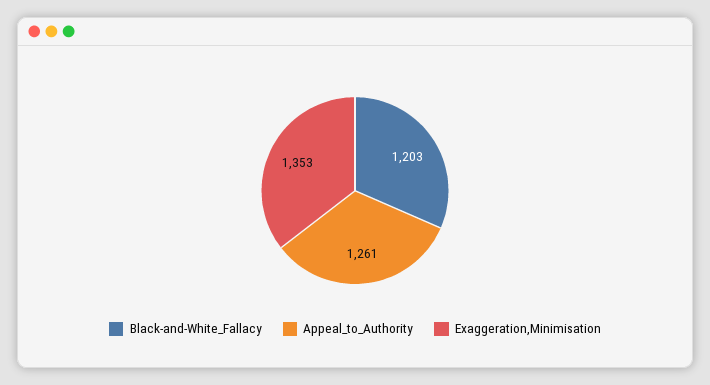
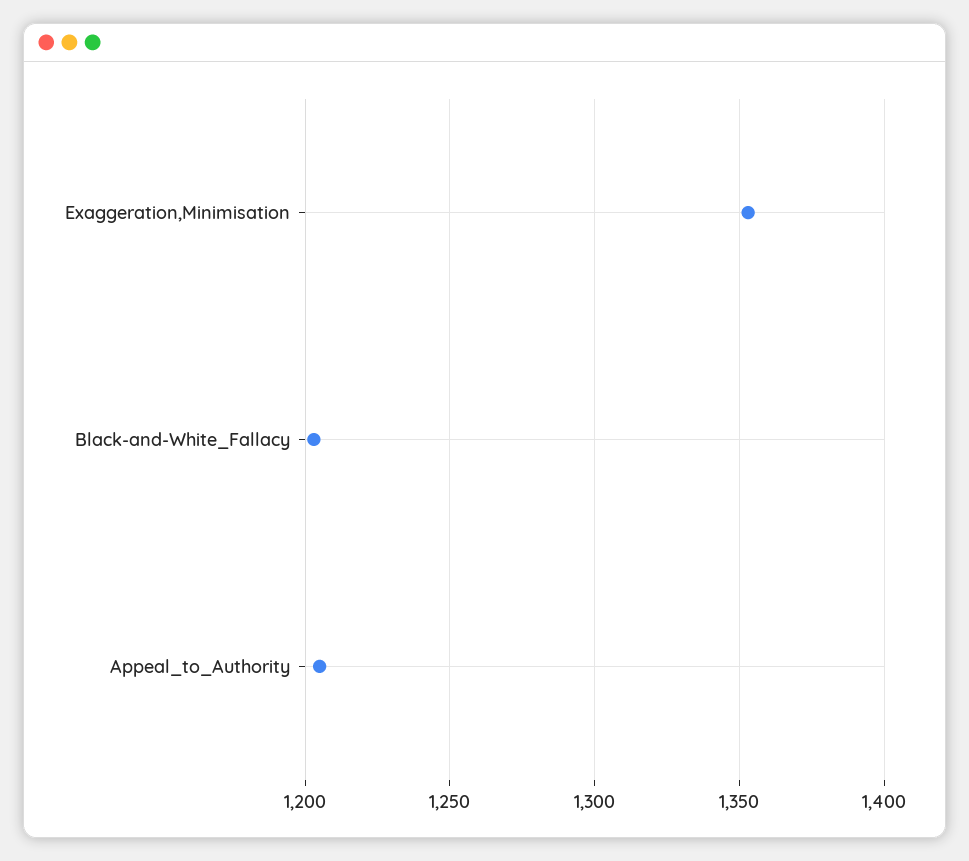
  {
    "Black-and-White_Fallacy": 1203,
-   "Appeal_to_Authority": 1261,
+   "Appeal_to_Authority": 1205,
    "Exaggeration,Minimisation": 1353
  }

